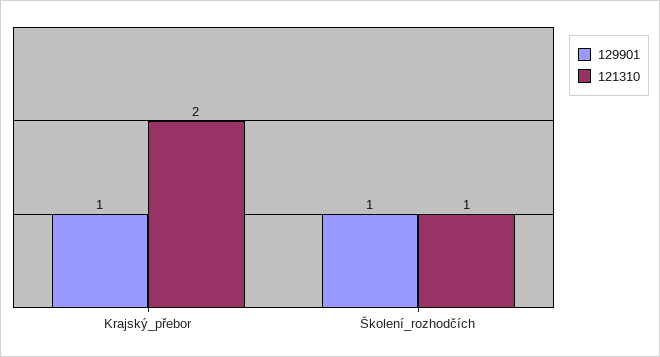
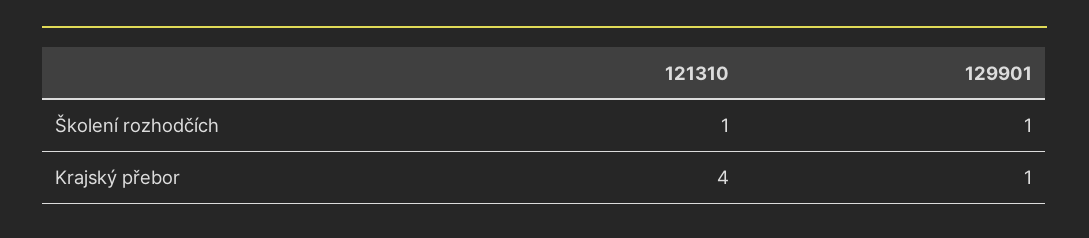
  {
    "129901": {
      "Krajský_přebor": 1,
      "Školení_rozhodčích": 1
    },
    "121310": {
-     "Krajský_přebor": 2,
+     "Krajský_přebor": 4,
      "Školení_rozhodčích": 1
    }
  }

